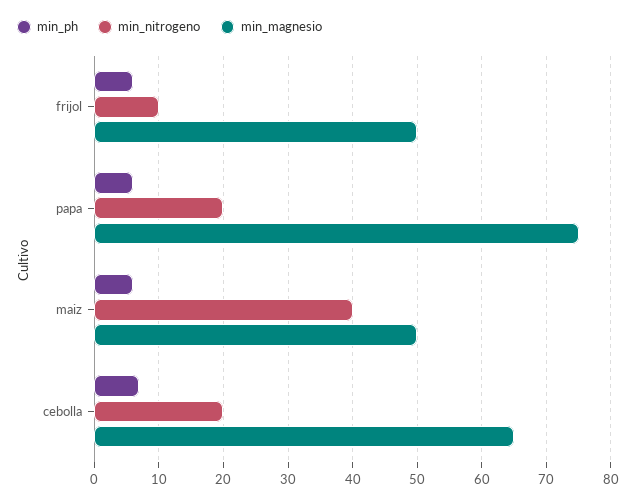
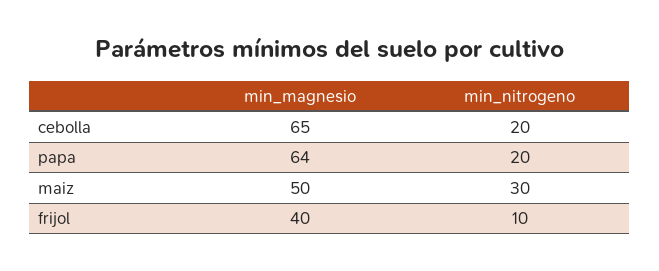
  {
-   "min_ph": {
-     "frijol": 6,
-     "papa": 6,
-     "maiz": 6,
-     "cebolla": 7
-   },
    "min_nitrogeno": {
      "frijol": 10,
      "papa": 20,
-     "maiz": 40,
+     "maiz": 30,
      "cebolla": 20
    },
    "min_magnesio": {
-     "frijol": 50,
+     "frijol": 40,
-     "papa": 75,
+     "papa": 64,
      "maiz": 50,
      "cebolla": 65
    }
  }

